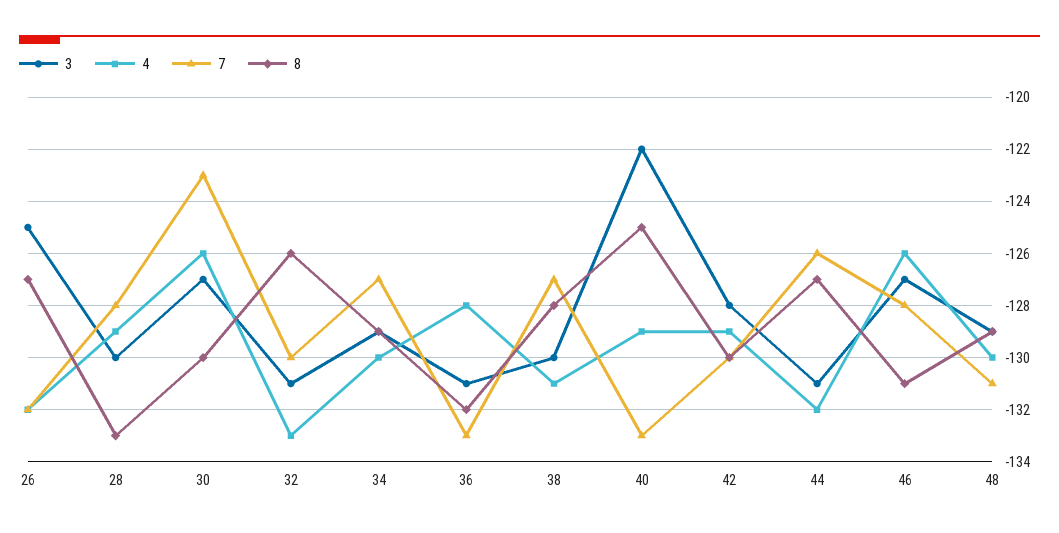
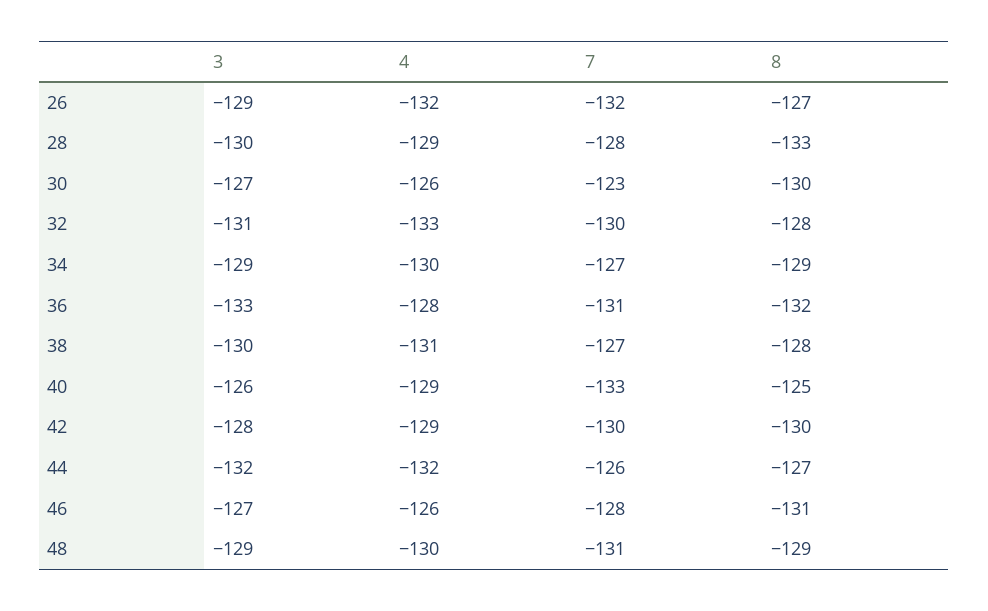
  {
    "3": {
-     "26": -125,
+     "26": -129,
      "28": -130,
      "30": -127,
      "32": -131,
      "34": -129,
-     "36": -131,
+     "36": -133,
      "38": -130,
-     "40": -122,
+     "40": -126,
      "42": -128,
-     "44": -131,
+     "44": -132,
      "46": -127,
      "48": -129
    },
    "4": {
      "26": -132,
      "28": -129,
      "30": -126,
      "32": -133,
      "34": -130,
      "36": -128,
      "38": -131,
      "40": -129,
      "42": -129,
      "44": -132,
      "46": -126,
      "48": -130
    },
    "7": {
      "26": -132,
      "28": -128,
      "30": -123,
      "32": -130,
      "34": -127,
-     "36": -133,
+     "36": -131,
      "38": -127,
      "40": -133,
      "42": -130,
      "44": -126,
      "46": -128,
      "48": -131
    },
    "8": {
      "26": -127,
      "28": -133,
      "30": -130,
-     "32": -126,
+     "32": -128,
      "34": -129,
      "36": -132,
      "38": -128,
      "40": -125,
      "42": -130,
      "44": -127,
      "46": -131,
      "48": -129
    }
  }

